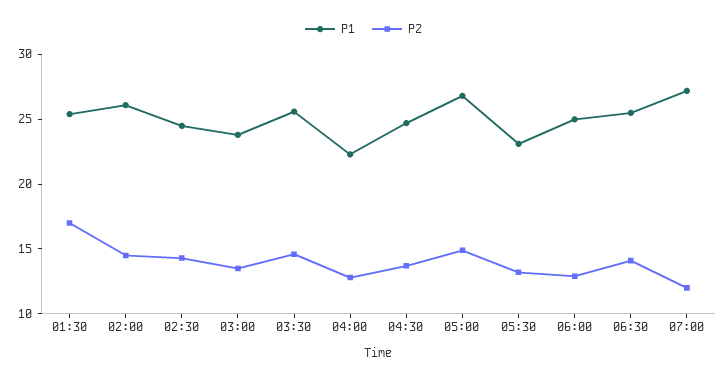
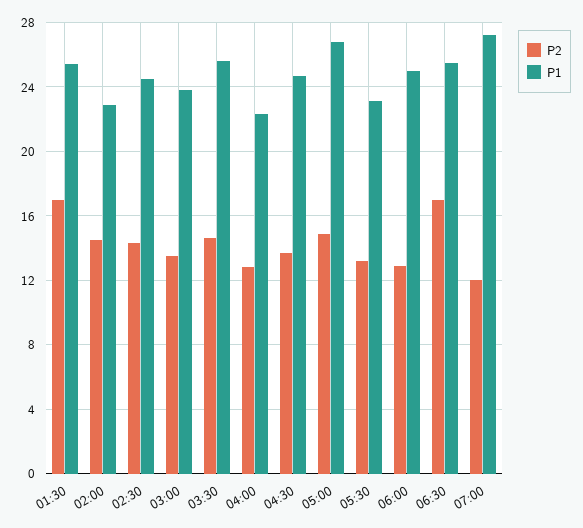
  {
    "P1": {
      "01:30": 25.5,
-     "02:00": 26,
+     "02:00": 23,
      "02:30": 24.5,
      "03:00": 24,
      "03:30": 25.5,
      "04:00": 22.5,
      "04:30": 24.5,
      "05:00": 27,
      "05:30": 23,
      "06:00": 25,
      "06:30": 25.5,
      "07:00": 27
    },
    "P2": {
      "01:30": 17,
      "02:00": 14.5,
      "02:30": 14.5,
      "03:00": 13.5,
      "03:30": 14.5,
      "04:00": 13,
      "04:30": 13.5,
      "05:00": 15,
      "05:30": 13,
      "06:00": 13,
-     "06:30": 14,
+     "06:30": 17,
      "07:00": 12
    }
  }

